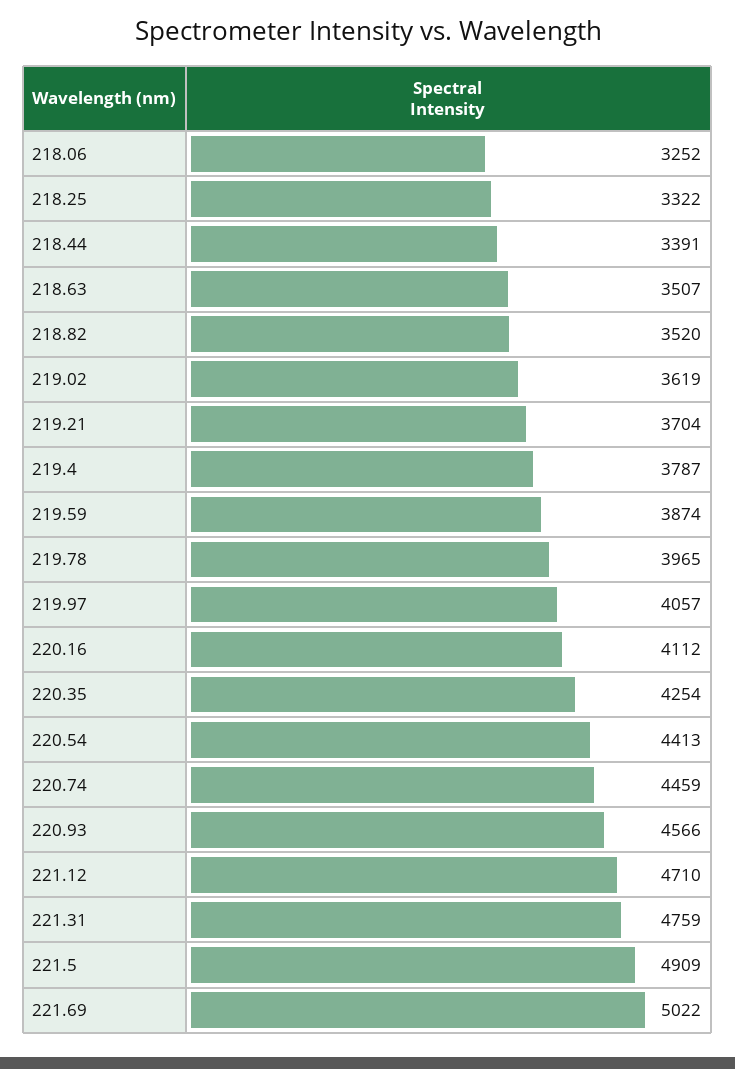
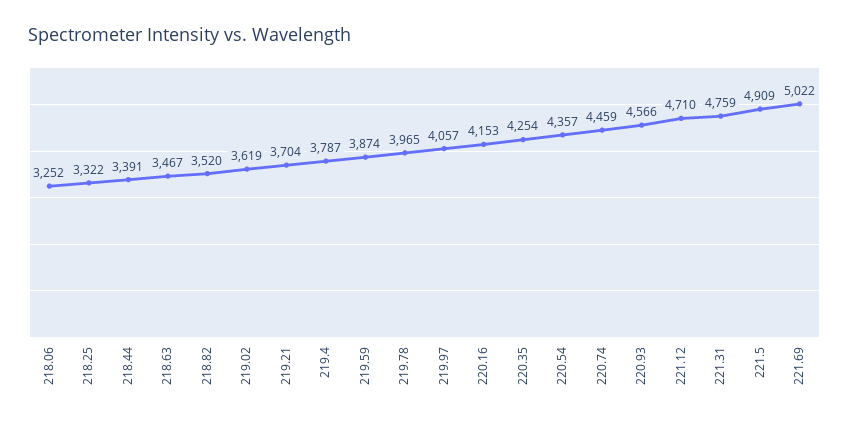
  {
    "218.06": 3252,
    "218.25": 3322,
    "218.44": 3391,
-   "218.63": 3507,
+   "218.63": 3467,
    "218.82": 3520,
    "219.02": 3619,
    "219.21": 3704,
    "219.4": 3787,
    "219.59": 3874,
    "219.78": 3965,
    "219.97": 4057,
-   "220.16": 4112,
+   "220.16": 4153,
    "220.35": 4254,
-   "220.54": 4413,
+   "220.54": 4357,
    "220.74": 4459,
    "220.93": 4566,
    "221.12": 4710,
    "221.31": 4759,
    "221.5": 4909,
    "221.69": 5022
  }

